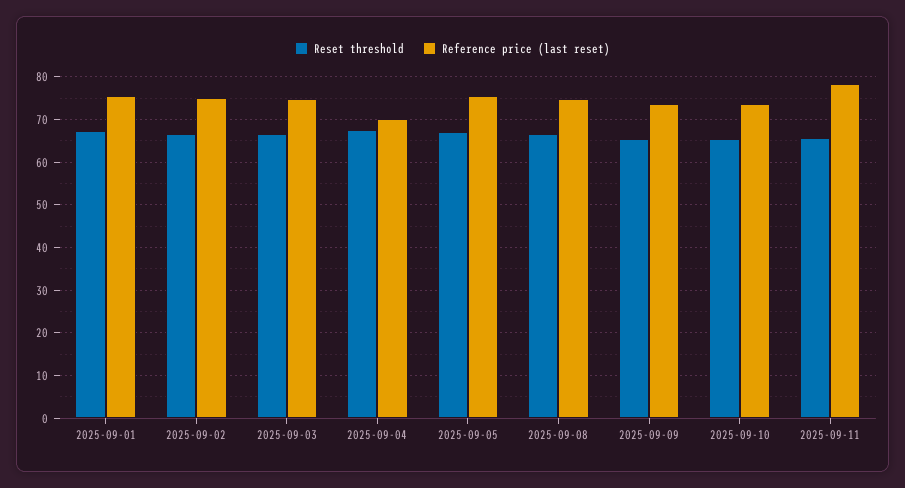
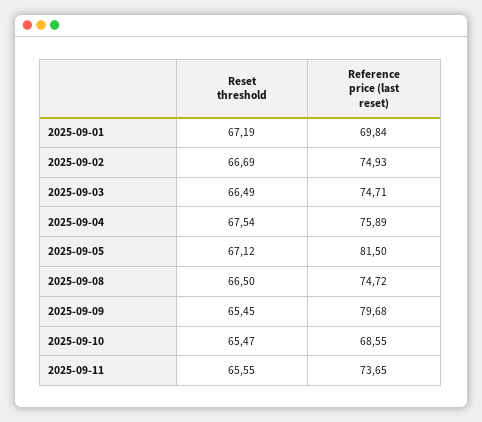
  {
    "Reset threshold": {
      "2025-09-01": 67.19,
      "2025-09-02": 66.69,
      "2025-09-03": 66.49,
      "2025-09-04": 67.54,
      "2025-09-05": 67.12,
      "2025-09-08": 66.5,
      "2025-09-09": 65.45,
      "2025-09-10": 65.47,
      "2025-09-11": 65.55
    },
    "Reference price (last reset)": {
-     "2025-09-01": 76,
+     "2025-09-01": 69.84,
      "2025-09-02": 74.93,
      "2025-09-03": 74.71,
-     "2025-09-04": 70,
+     "2025-09-04": 75.89,
-     "2025-09-05": 76,
+     "2025-09-05": 81.5,
      "2025-09-08": 74.72,
-     "2025-09-09": 74,
+     "2025-09-09": 79.68,
-     "2025-09-10": 74,
+     "2025-09-10": 68.55,
-     "2025-09-11": 78
+     "2025-09-11": 73.65
    }
  }

